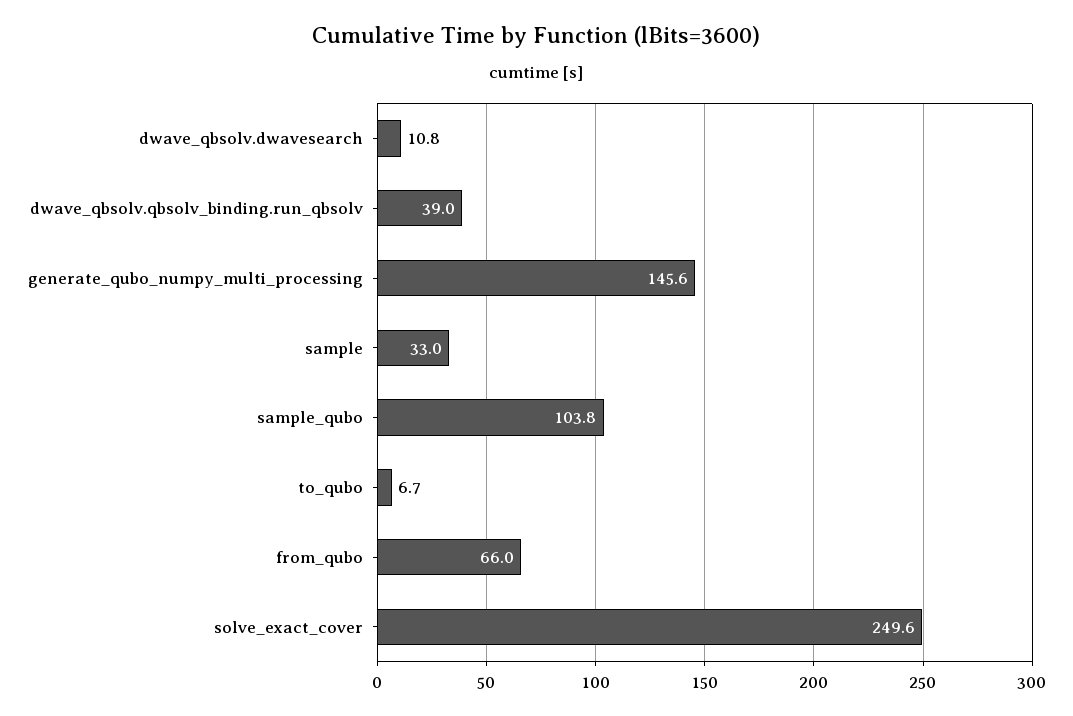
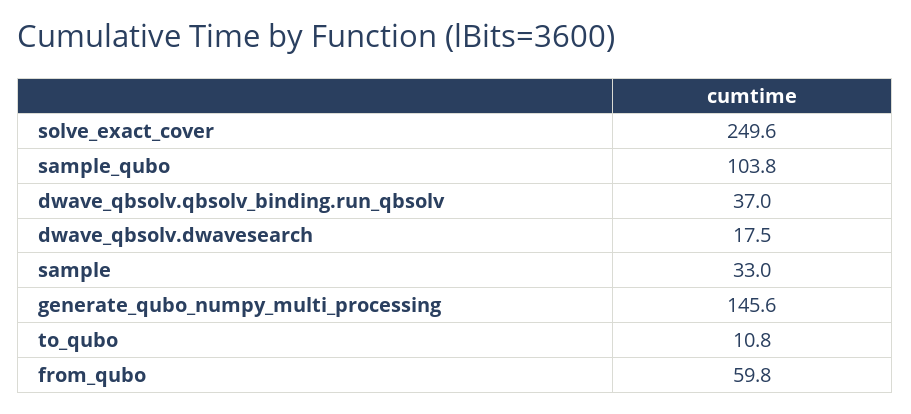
  {
-   "dwave_qbsolv.dwavesearch": 10.8,
+   "dwave_qbsolv.dwavesearch": 17.5,
-   "dwave_qbsolv.qbsolv_binding.run_qbsolv": 39,
+   "dwave_qbsolv.qbsolv_binding.run_qbsolv": 37,
    "generate_qubo_numpy_multi_processing": 145.6,
    "sample": 33,
    "sample_qubo": 103.8,
-   "to_qubo": 6.7,
+   "to_qubo": 10.8,
-   "from_qubo": 66,
+   "from_qubo": 59.8,
    "solve_exact_cover": 249.6
  }

